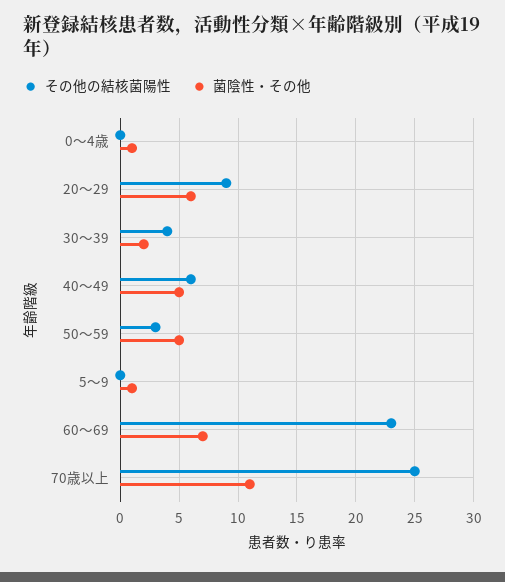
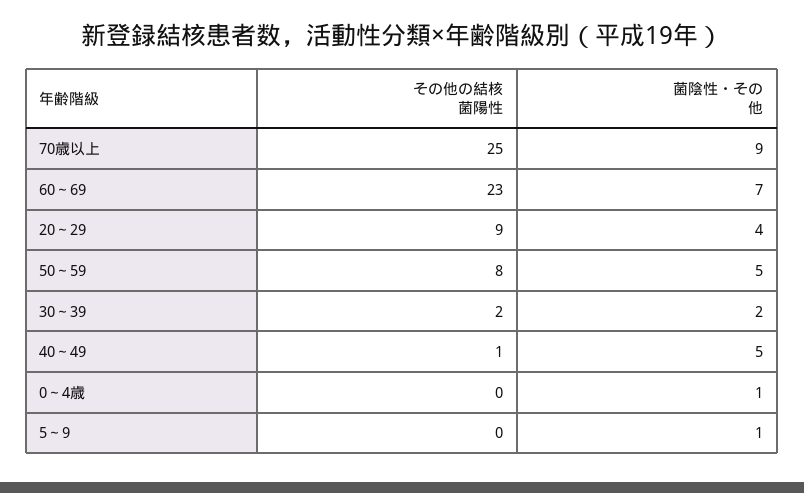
  {
    "その他の結核菌陽性": {
      "0～4歳": 0,
      "20～29": 9,
-     "30～39": 4,
+     "30～39": 2,
-     "40～49": 6,
+     "40～49": 1,
-     "50～59": 3,
+     "50～59": 8,
      "5～9": 0,
      "60～69": 23,
      "70歳以上": 25
    },
    "菌陰性・その他": {
      "0～4歳": 1,
-     "20～29": 6,
+     "20～29": 4,
      "30～39": 2,
      "40～49": 5,
      "50～59": 5,
      "5～9": 1,
      "60～69": 7,
-     "70歳以上": 11
+     "70歳以上": 9
    }
  }

